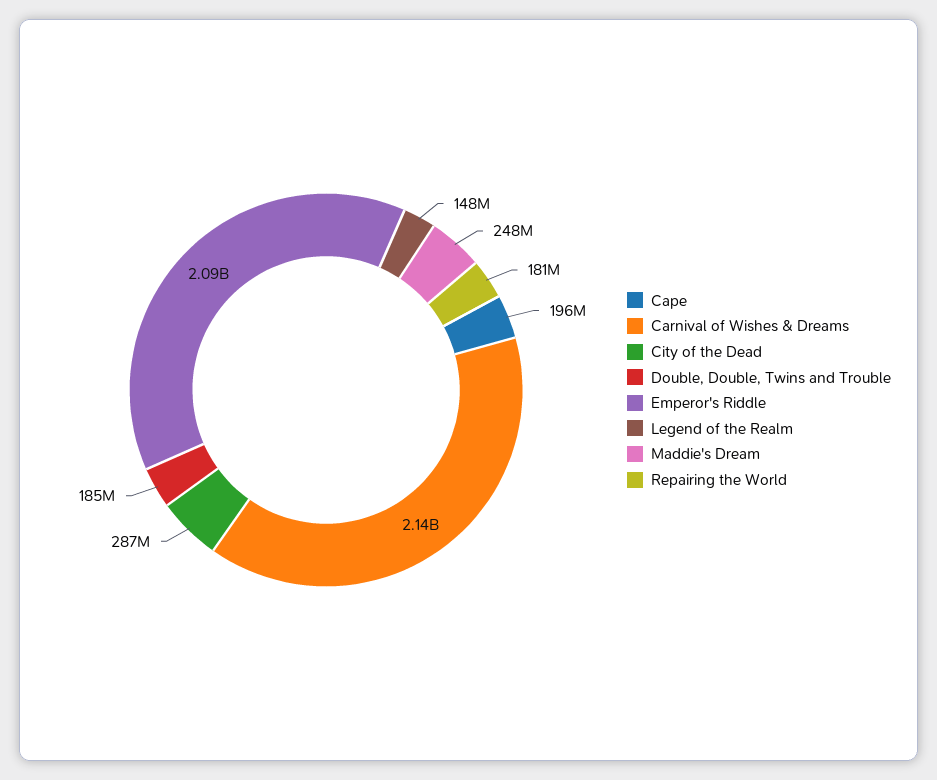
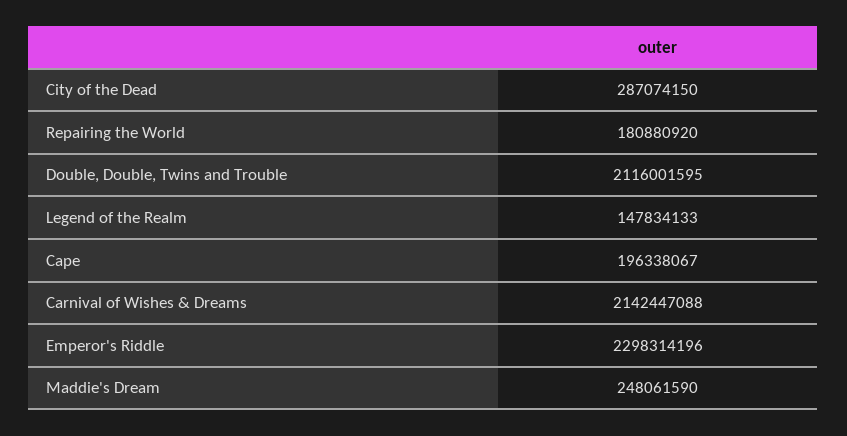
  {
    "Cape": 196338067,
    "Carnival of Wishes & Dreams": 2142447088,
    "City of the Dead": 287074150,
-   "Double, Double, Twins and Trouble": 185000000,
+   "Double, Double, Twins and Trouble": 2116001595,
-   "Emperor's Riddle": 2090000000,
+   "Emperor's Riddle": 2298314196,
    "Legend of the Realm": 147834133,
    "Maddie's Dream": 248061590,
    "Repairing the World": 180880920
  }

